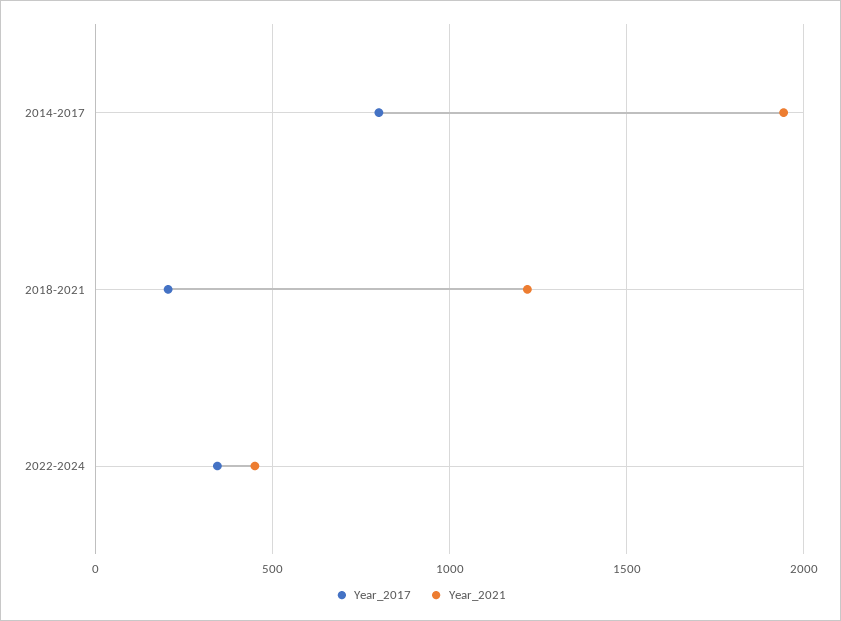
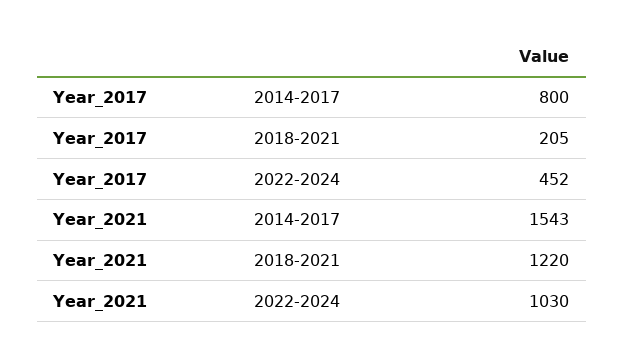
  {
    "Year_2017": {
      "2014-2017": 800,
      "2018-2021": 205,
-     "2022-2024": 350
+     "2022-2024": 452
    },
    "Year_2021": {
-     "2014-2017": 1950,
+     "2014-2017": 1543,
      "2018-2021": 1220,
-     "2022-2024": 450
+     "2022-2024": 1030
    }
  }

